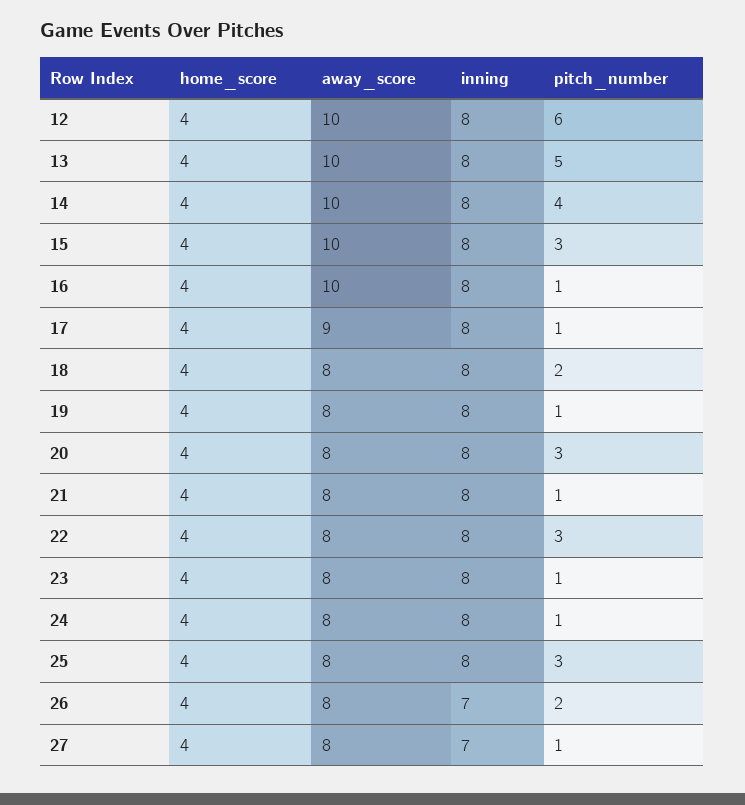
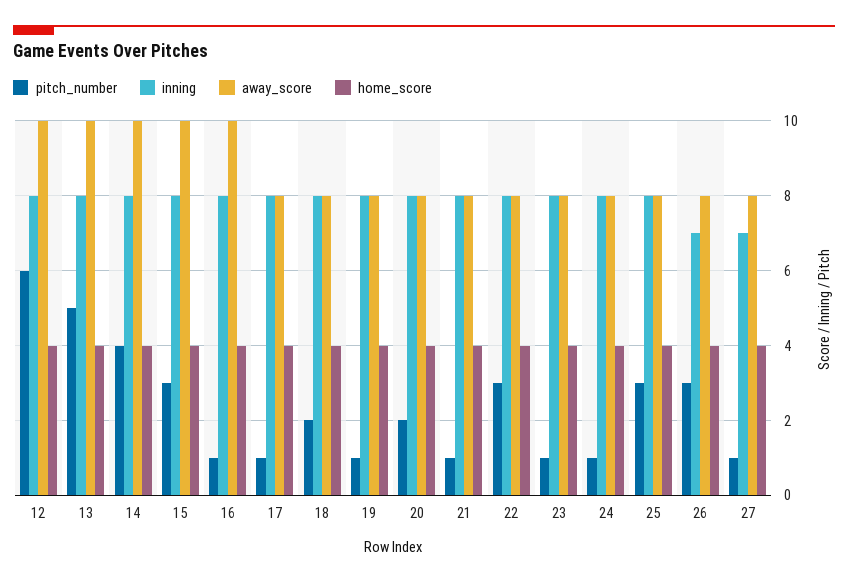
  {
    "home_score": {
      "12": 4,
      "13": 4,
      "14": 4,
      "15": 4,
      "16": 4,
      "17": 4,
      "18": 4,
      "19": 4,
      "20": 4,
      "21": 4,
      "22": 4,
      "23": 4,
      "24": 4,
      "25": 4,
      "26": 4,
      "27": 4
    },
    "away_score": {
      "12": 10,
      "13": 10,
      "14": 10,
      "15": 10,
      "16": 10,
-     "17": 9,
+     "17": 8,
      "18": 8,
      "19": 8,
      "20": 8,
      "21": 8,
      "22": 8,
      "23": 8,
      "24": 8,
      "25": 8,
      "26": 8,
      "27": 8
    },
    "inning": {
      "12": 8,
      "13": 8,
      "14": 8,
      "15": 8,
      "16": 8,
      "17": 8,
      "18": 8,
      "19": 8,
      "20": 8,
      "21": 8,
      "22": 8,
      "23": 8,
      "24": 8,
      "25": 8,
      "26": 7,
      "27": 7
    },
    "pitch_number": {
      "12": 6,
      "13": 5,
      "14": 4,
      "15": 3,
      "16": 1,
      "17": 1,
      "18": 2,
      "19": 1,
-     "20": 3,
+     "20": 2,
      "21": 1,
      "22": 3,
      "23": 1,
      "24": 1,
      "25": 3,
-     "26": 2,
+     "26": 3,
      "27": 1
    }
  }

